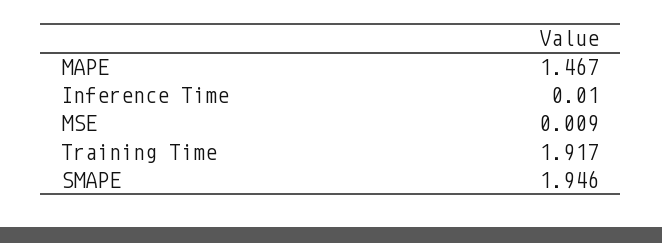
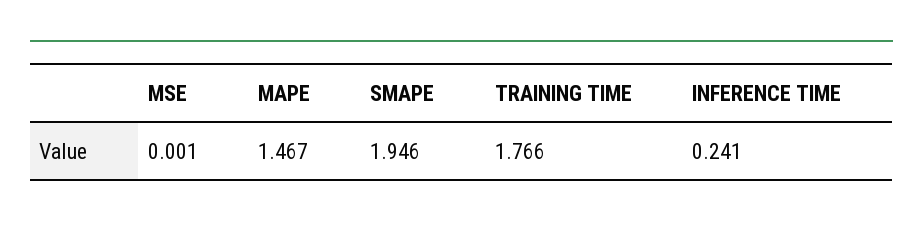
  {
    "MAPE": 1.467,
-   "Inference Time": 0.01,
+   "Inference Time": 0.241,
-   "MSE": 0.009,
+   "MSE": 0.001,
-   "Training Time": 1.917,
+   "Training Time": 1.766,
    "SMAPE": 1.946
  }

